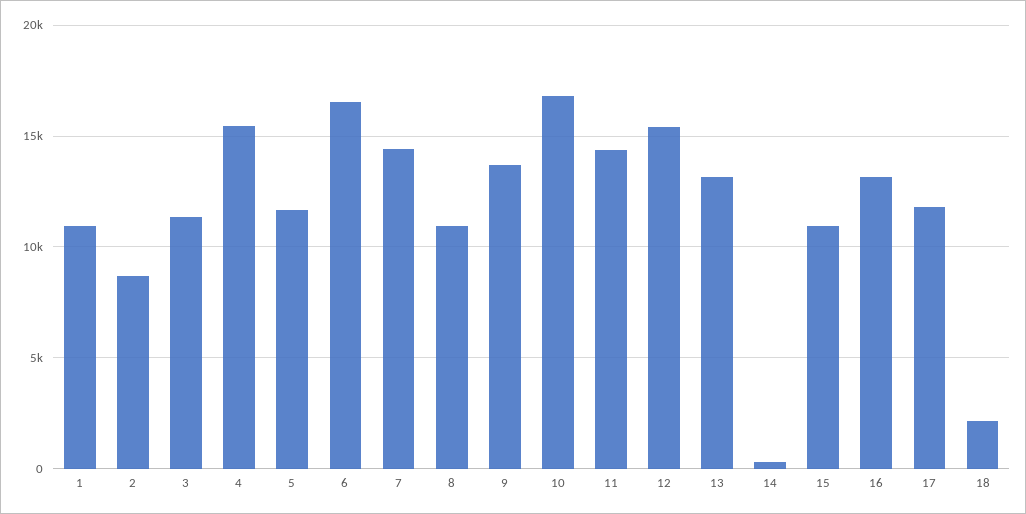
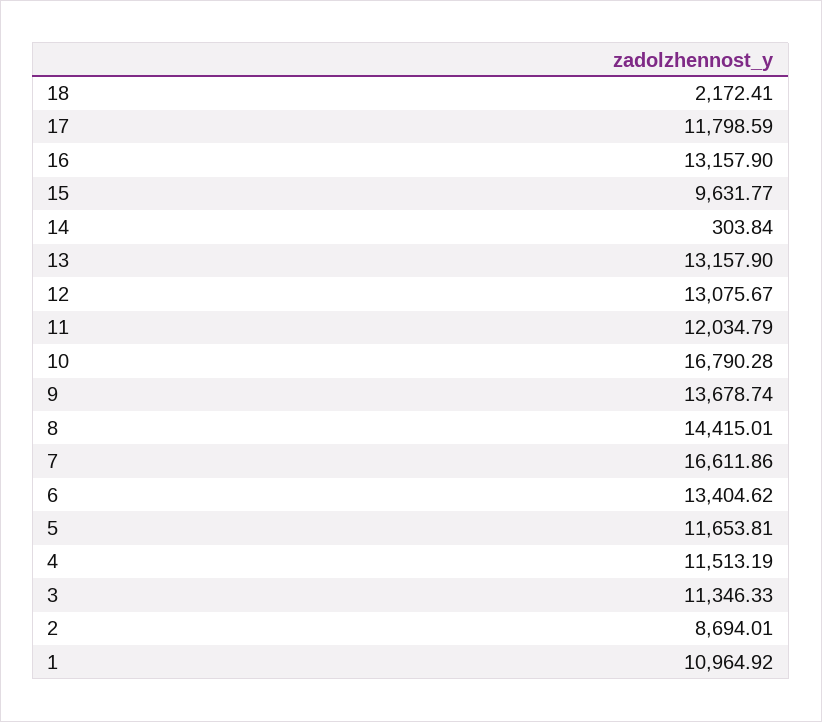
  {
    "1": 10964.92,
    "2": 8694.01,
    "3": 11346.33,
-   "4": 15500,
+   "4": 11513.19,
    "5": 11653.81,
-   "6": 16500,
+   "6": 13404.62,
-   "7": 14500,
+   "7": 16611.86,
-   "8": 11000,
+   "8": 14415.01,
    "9": 13678.74,
    "10": 16790.28,
-   "11": 14500,
+   "11": 12034.79,
-   "12": 15500,
+   "12": 13075.67,
    "13": 13157.9,
    "14": 303.84,
-   "15": 11000,
+   "15": 9631.77,
    "16": 13157.9,
    "17": 11798.59,
    "18": 2172.41
  }

